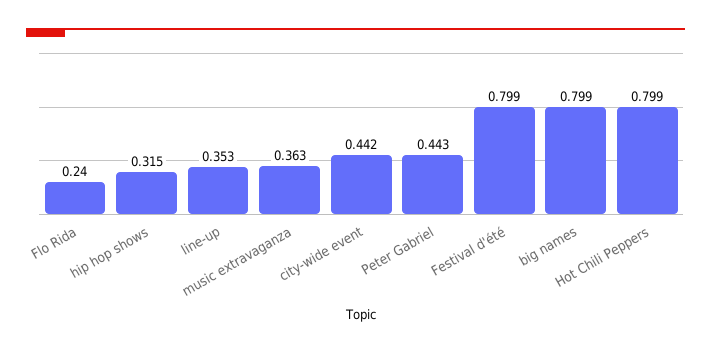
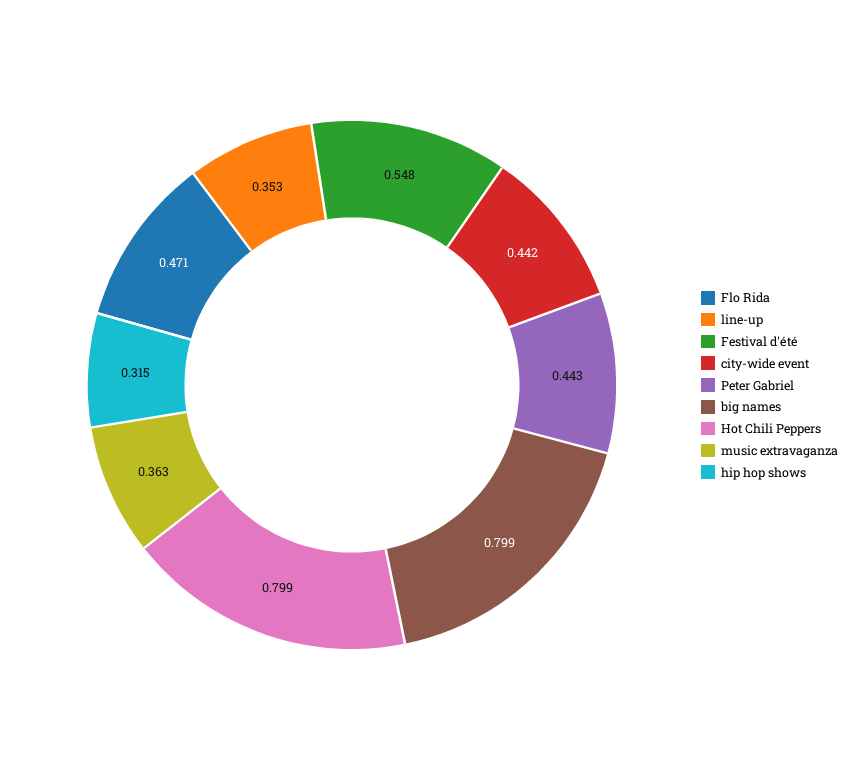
  {
-   "Flo Rida": 0.24,
+   "Flo Rida": 0.471,
    "hip hop shows": 0.315,
    "line-up": 0.353,
    "music extravaganza": 0.363,
    "city-wide event": 0.442,
    "Peter Gabriel": 0.443,
-   "Festival d'été": 0.799,
+   "Festival d'été": 0.548,
    "big names": 0.799,
    "Hot Chili Peppers": 0.799
  }

